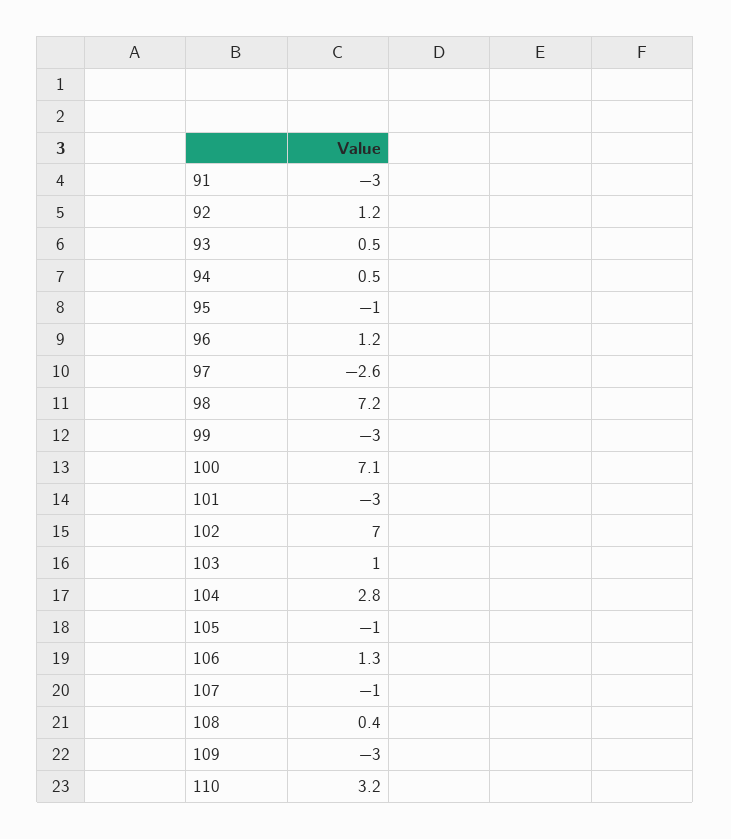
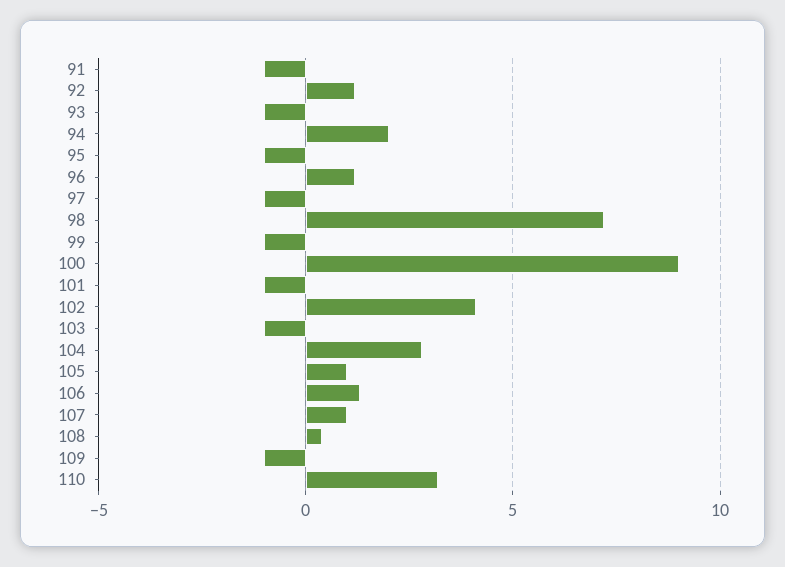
  {
-   "91": -3,
+   "91": -1,
    "92": 1.2,
-   "93": 0.5,
+   "93": -1,
-   "94": 0.5,
+   "94": 2,
    "95": -1,
    "96": 1.2,
-   "97": -2.6,
+   "97": -1,
    "98": 7.2,
-   "99": -3,
+   "99": -1,
-   "100": 7.1,
+   "100": 9,
-   "101": -3,
+   "101": -1,
-   "102": 7,
+   "102": 4,
-   "103": 1,
+   "103": -1,
    "104": 2.8,
-   "105": -1,
+   "105": 1,
    "106": 1.3,
-   "107": -1,
+   "107": 1,
    "108": 0.4,
-   "109": -3,
+   "109": -1,
    "110": 3.2
  }

